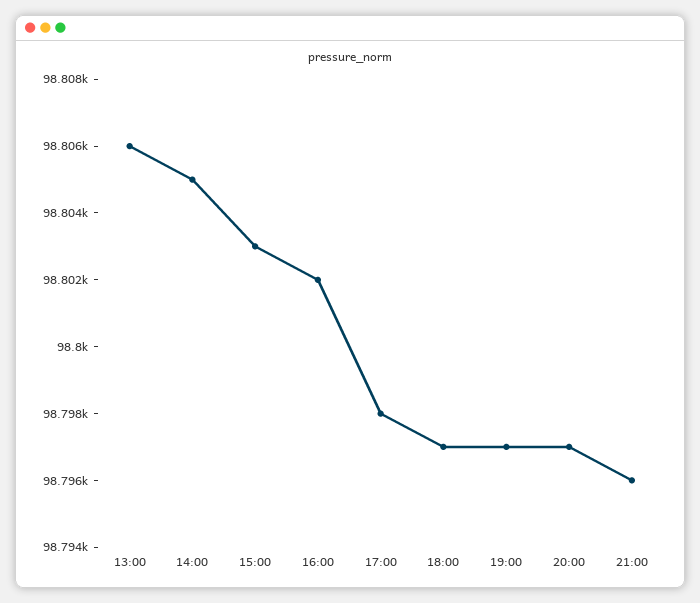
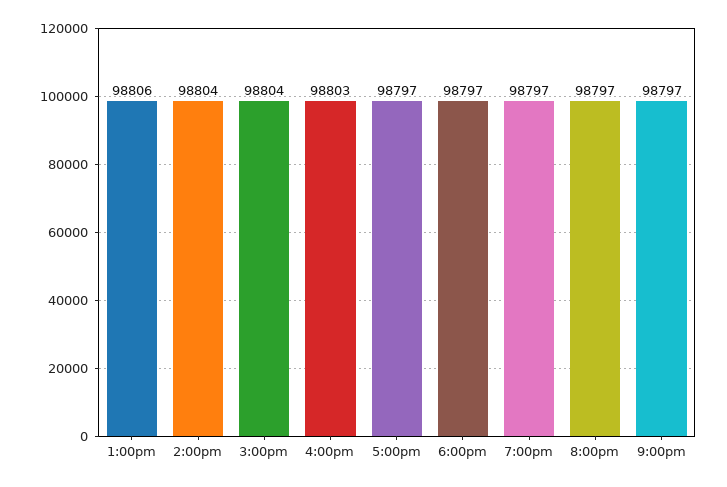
  {
    "13:00": 98806,
-   "14:00": 98805,
+   "14:00": 98804,
-   "15:00": 98803,
+   "15:00": 98804,
-   "16:00": 98802,
+   "16:00": 98803,
-   "17:00": 98798,
+   "17:00": 98797,
    "18:00": 98797,
    "19:00": 98797,
    "20:00": 98797,
-   "21:00": 98796
+   "21:00": 98797
  }

